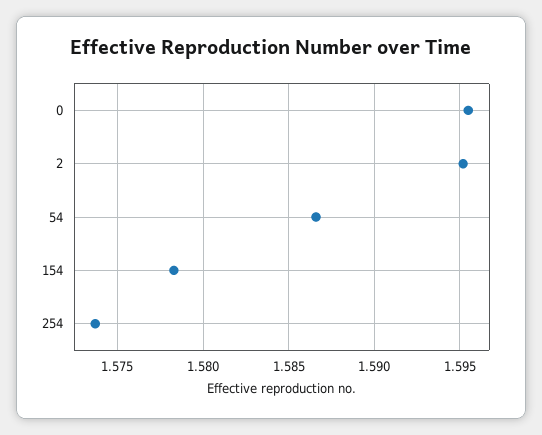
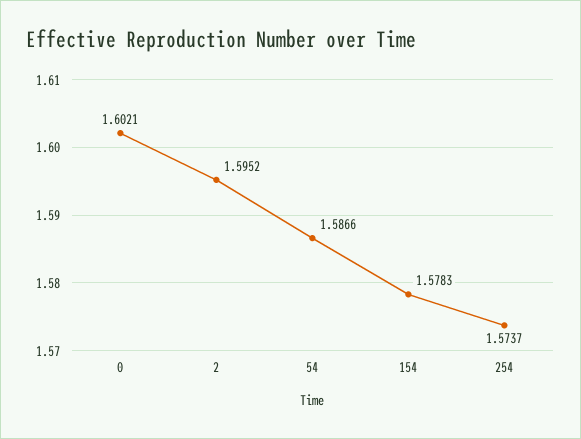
  {
-   "0": 1.5955,
+   "0": 1.6021,
    "2": 1.5952,
    "54": 1.5866,
    "154": 1.5783,
    "254": 1.5737
  }

